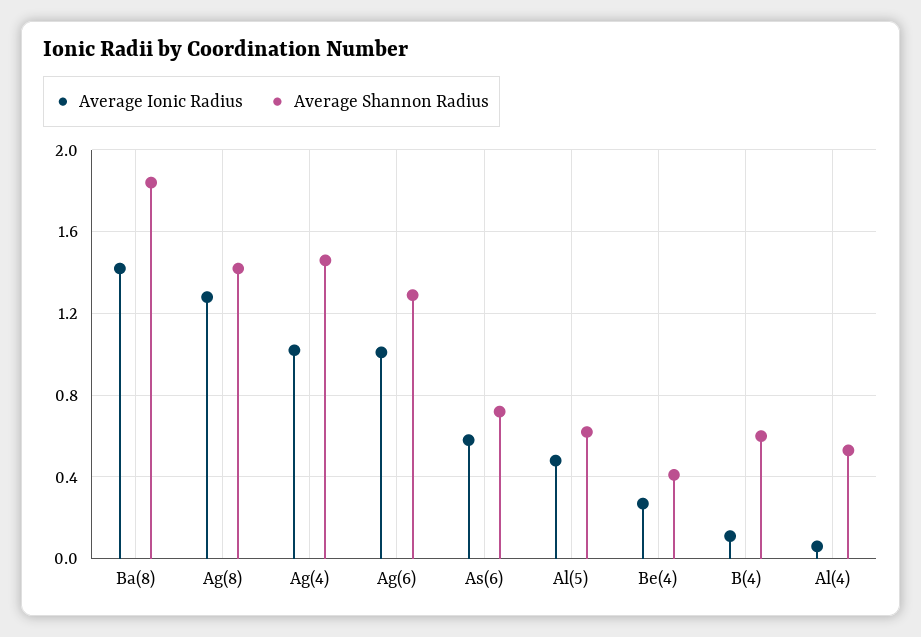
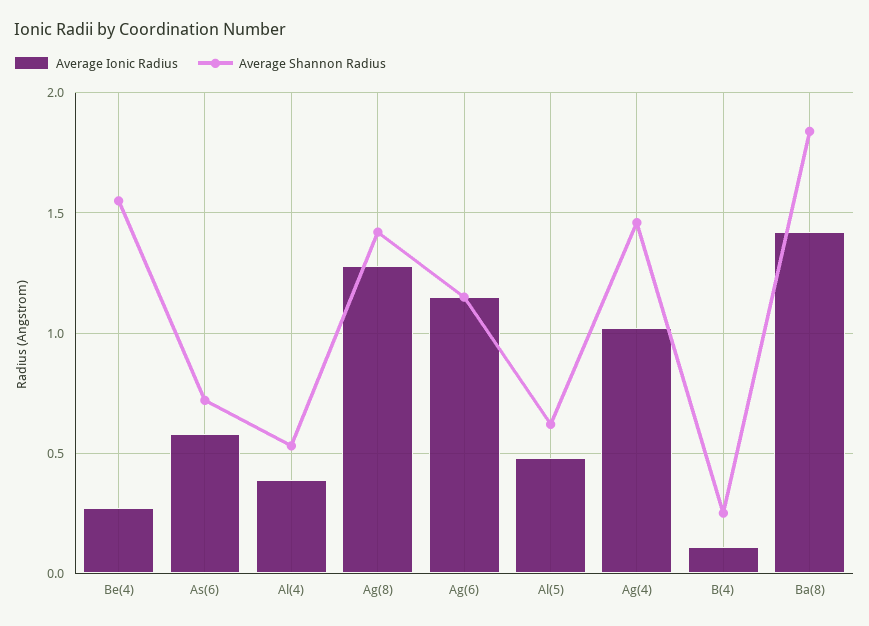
  {
    "Average Ionic Radius": {
      "Ba(8)": 1.4,
      "Ag(8)": 1.3,
      "Ag(4)": 1,
-     "Ag(6)": 1,
+     "Ag(6)": 1.15,
      "As(6)": 0.6,
      "Al(5)": 0.5,
      "Be(4)": 0.25,
      "B(4)": 0.1,
-     "Al(4)": 0.05
+     "Al(4)": 0.4
    },
    "Average Shannon Radius": {
      "Ba(8)": 1.85,
      "Ag(8)": 1.4,
      "Ag(4)": 1.45,
-     "Ag(6)": 1.3,
+     "Ag(6)": 1.15,
      "As(6)": 0.7,
      "Al(5)": 0.6,
-     "Be(4)": 0.4,
+     "Be(4)": 1.55,
-     "B(4)": 0.6,
+     "B(4)": 0.25,
      "Al(4)": 0.55
    }
  }

